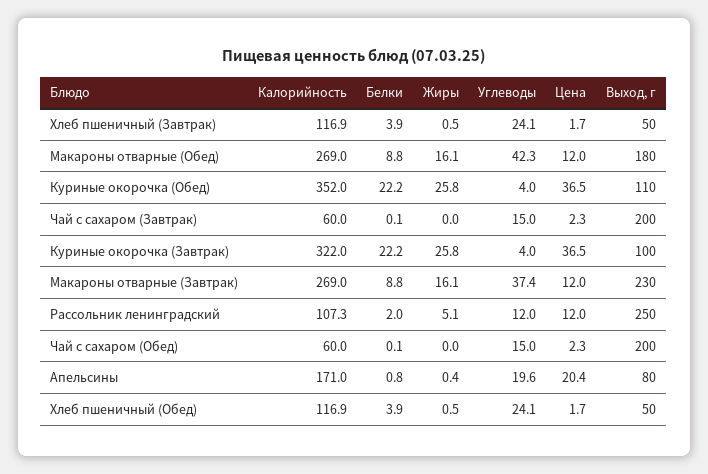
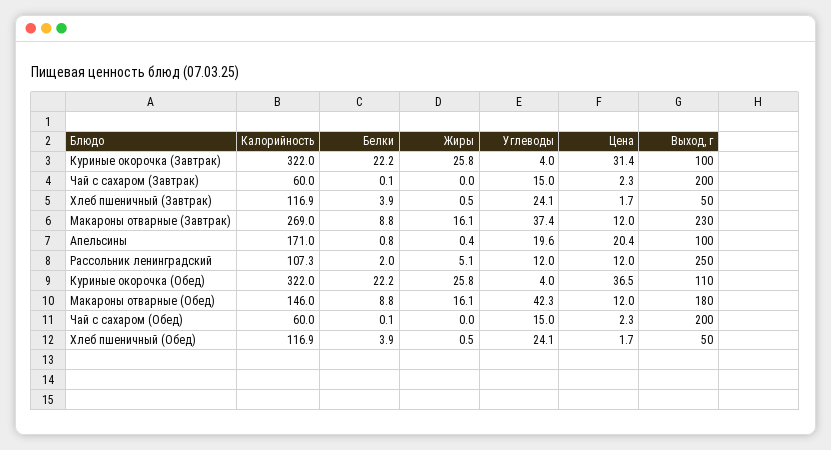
  {
    "Калорийность": {
      "Хлеб пшеничный (Завтрак)": 116.9,
-     "Макароны отварные (Обед)": 269,
+     "Макароны отварные (Обед)": 146,
-     "Куриные окорочка (Обед)": 352,
+     "Куриные окорочка (Обед)": 322,
      "Чай с сахаром (Завтрак)": 60,
      "Куриные окорочка (Завтрак)": 322,
      "Макароны отварные (Завтрак)": 269,
      "Рассольник ленинградский": 107.3,
      "Чай с сахаром (Обед)": 60,
      "Апельсины": 171,
      "Хлеб пшеничный (Обед)": 116.9
    },
    "Белки": {
      "Хлеб пшеничный (Завтрак)": 3.9,
      "Макароны отварные (Обед)": 8.8,
      "Куриные окорочка (Обед)": 22.2,
      "Чай с сахаром (Завтрак)": 0.1,
      "Куриные окорочка (Завтрак)": 22.2,
      "Макароны отварные (Завтрак)": 8.8,
      "Рассольник ленинградский": 2,
      "Чай с сахаром (Обед)": 0.1,
      "Апельсины": 0.8,
      "Хлеб пшеничный (Обед)": 3.9
    },
    "Жиры": {
      "Хлеб пшеничный (Завтрак)": 0.5,
      "Макароны отварные (Обед)": 16.1,
      "Куриные окорочка (Обед)": 25.8,
      "Чай с сахаром (Завтрак)": 0,
      "Куриные окорочка (Завтрак)": 25.8,
      "Макароны отварные (Завтрак)": 16.1,
      "Рассольник ленинградский": 5.1,
      "Чай с сахаром (Обед)": 0,
      "Апельсины": 0.4,
      "Хлеб пшеничный (Обед)": 0.5
    },
    "Углеводы": {
      "Хлеб пшеничный (Завтрак)": 24.1,
      "Макароны отварные (Обед)": 42.3,
      "Куриные окорочка (Обед)": 4,
      "Чай с сахаром (Завтрак)": 15,
      "Куриные окорочка (Завтрак)": 4,
      "Макароны отварные (Завтрак)": 37.4,
      "Рассольник ленинградский": 12,
      "Чай с сахаром (Обед)": 15,
      "Апельсины": 19.6,
      "Хлеб пшеничный (Обед)": 24.1
    },
    "Цена": {
      "Хлеб пшеничный (Завтрак)": 1.7,
      "Макароны отварные (Обед)": 12,
      "Куриные окорочка (Обед)": 36.5,
      "Чай с сахаром (Завтрак)": 2.3,
-     "Куриные окорочка (Завтрак)": 36.5,
+     "Куриные окорочка (Завтрак)": 31.4,
      "Макароны отварные (Завтрак)": 12,
      "Рассольник ленинградский": 12,
      "Чай с сахаром (Обед)": 2.3,
      "Апельсины": 20.4,
      "Хлеб пшеничный (Обед)": 1.7
    },
    "Выход, г": {
      "Хлеб пшеничный (Завтрак)": 50,
      "Макароны отварные (Обед)": 180,
      "Куриные окорочка (Обед)": 110,
      "Чай с сахаром (Завтрак)": 200,
      "Куриные окорочка (Завтрак)": 100,
      "Макароны отварные (Завтрак)": 230,
      "Рассольник ленинградский": 250,
      "Чай с сахаром (Обед)": 200,
-     "Апельсины": 80,
+     "Апельсины": 100,
      "Хлеб пшеничный (Обед)": 50
    }
  }

